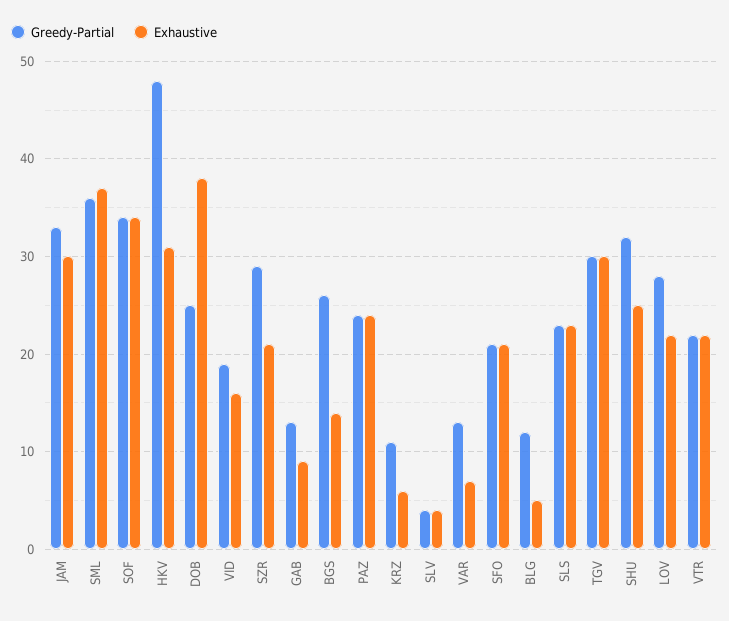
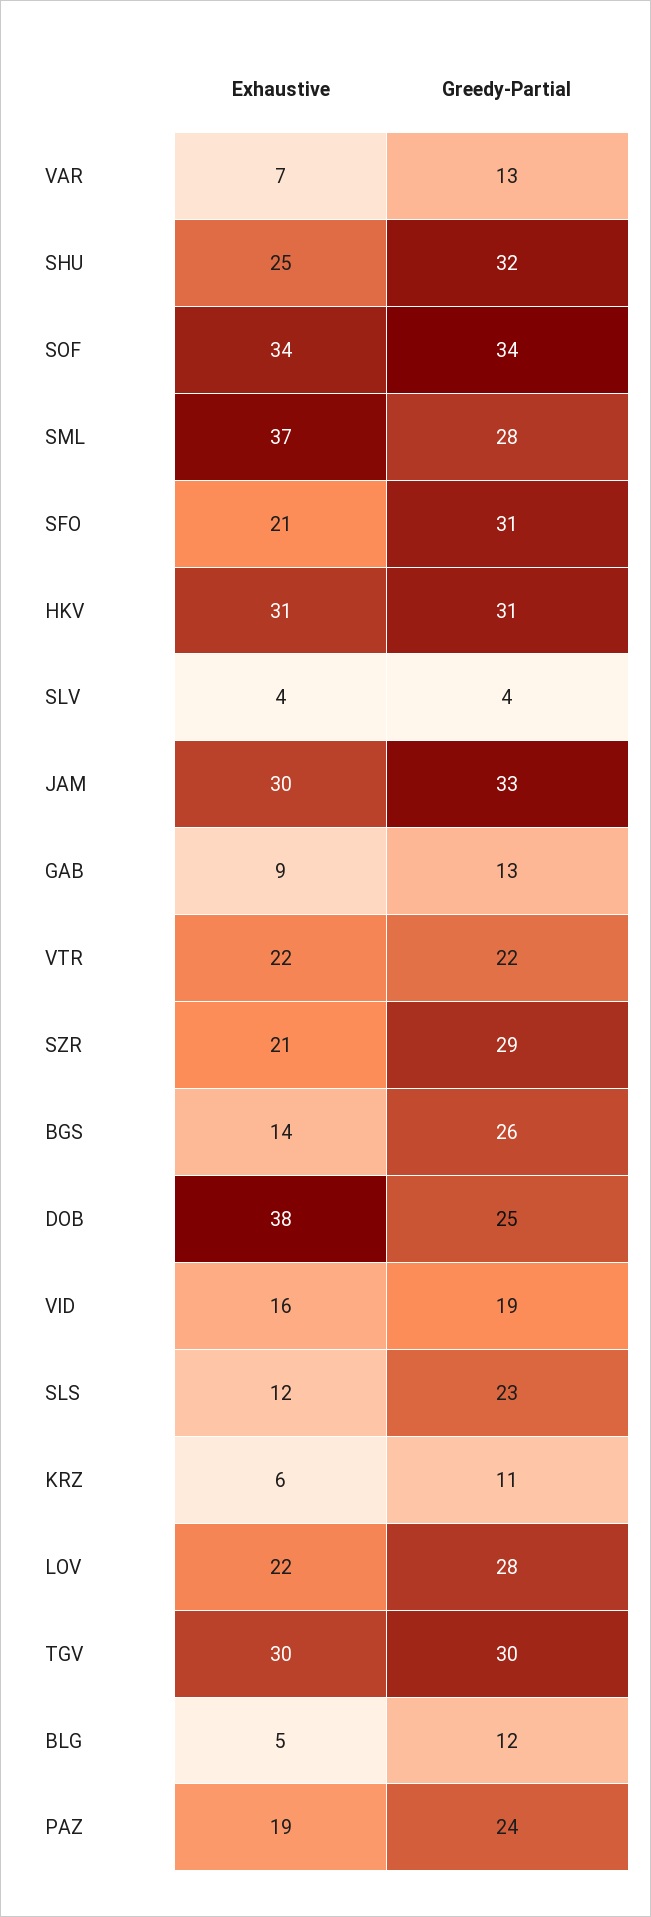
  {
    "Greedy-Partial": {
      "JAM": 33,
-     "SML": 36,
+     "SML": 28,
      "SOF": 34,
-     "HKV": 48,
+     "HKV": 31,
      "DOB": 25,
      "VID": 19,
      "SZR": 29,
      "GAB": 13,
      "BGS": 26,
      "PAZ": 24,
      "KRZ": 11,
      "SLV": 4,
      "VAR": 13,
-     "SFO": 21,
+     "SFO": 31,
      "BLG": 12,
      "SLS": 23,
      "TGV": 30,
      "SHU": 32,
      "LOV": 28,
      "VTR": 22
    },
    "Exhaustive": {
      "JAM": 30,
      "SML": 37,
      "SOF": 34,
      "HKV": 31,
      "DOB": 38,
      "VID": 16,
      "SZR": 21,
      "GAB": 9,
      "BGS": 14,
-     "PAZ": 24,
+     "PAZ": 19,
      "KRZ": 6,
      "SLV": 4,
      "VAR": 7,
      "SFO": 21,
      "BLG": 5,
-     "SLS": 23,
+     "SLS": 12,
      "TGV": 30,
      "SHU": 25,
      "LOV": 22,
      "VTR": 22
    }
  }

